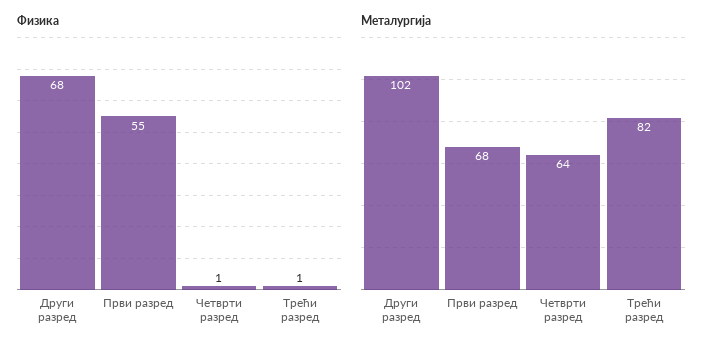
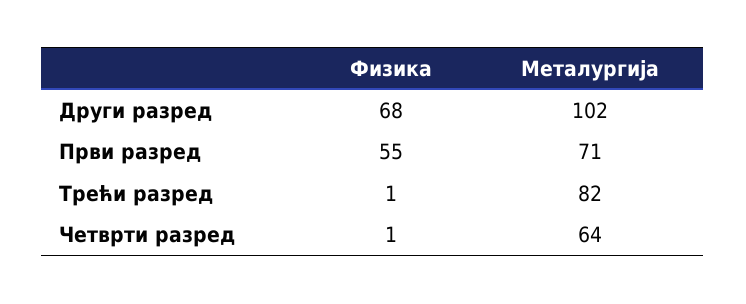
  {
    "Физика": {
      "Други разред": 68,
      "Први разред": 55,
      "Четврти разред": 1,
      "Трећи разред": 1
    },
    "Металургија": {
      "Други разред": 102,
-     "Први разред": 68,
+     "Први разред": 71,
      "Четврти разред": 64,
      "Трећи разред": 82
    }
  }

